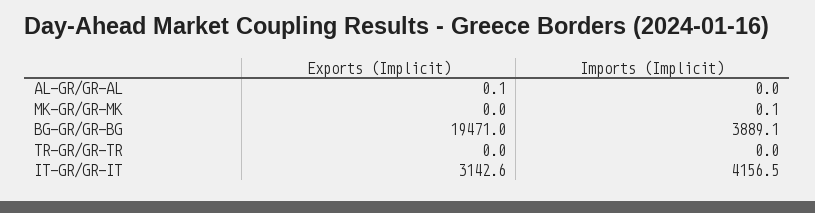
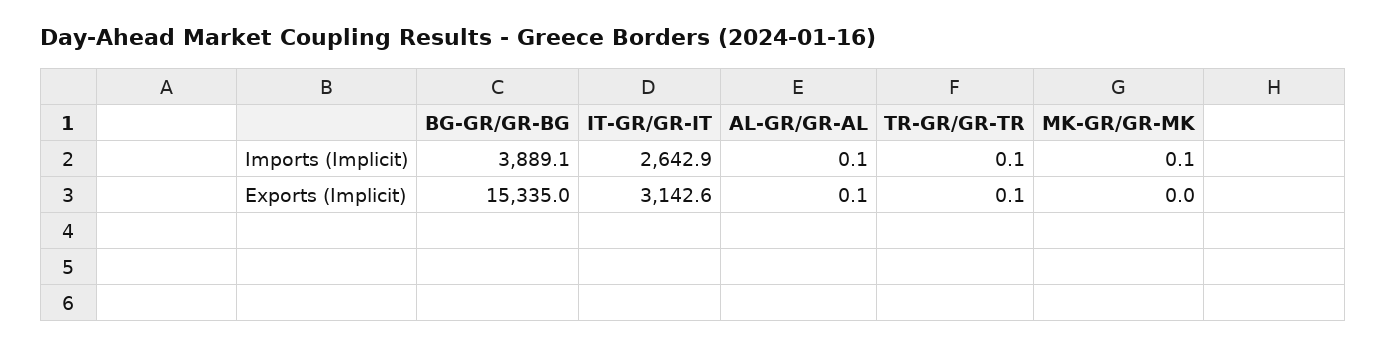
  {
    "Exports (Implicit)": {
      "AL-GR/GR-AL": 0.1,
      "MK-GR/GR-MK": 0,
-     "BG-GR/GR-BG": 19471,
+     "BG-GR/GR-BG": 15335,
-     "TR-GR/GR-TR": 0,
+     "TR-GR/GR-TR": 0.1,
      "IT-GR/GR-IT": 3142.6
    },
    "Imports (Implicit)": {
-     "AL-GR/GR-AL": 0,
+     "AL-GR/GR-AL": 0.1,
      "MK-GR/GR-MK": 0.1,
      "BG-GR/GR-BG": 3889.1,
-     "TR-GR/GR-TR": 0,
+     "TR-GR/GR-TR": 0.1,
-     "IT-GR/GR-IT": 4156.5
+     "IT-GR/GR-IT": 2642.9
    }
  }

